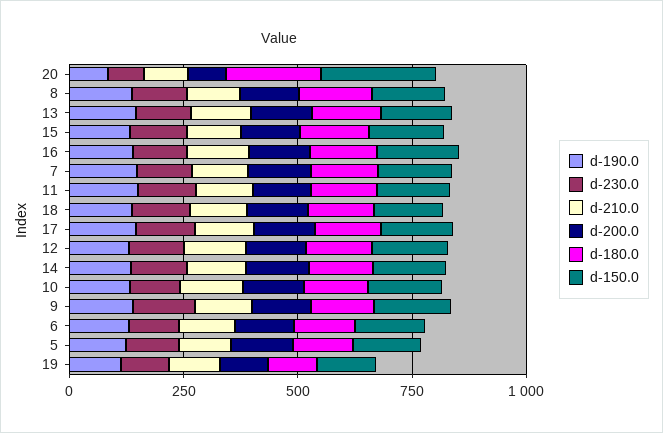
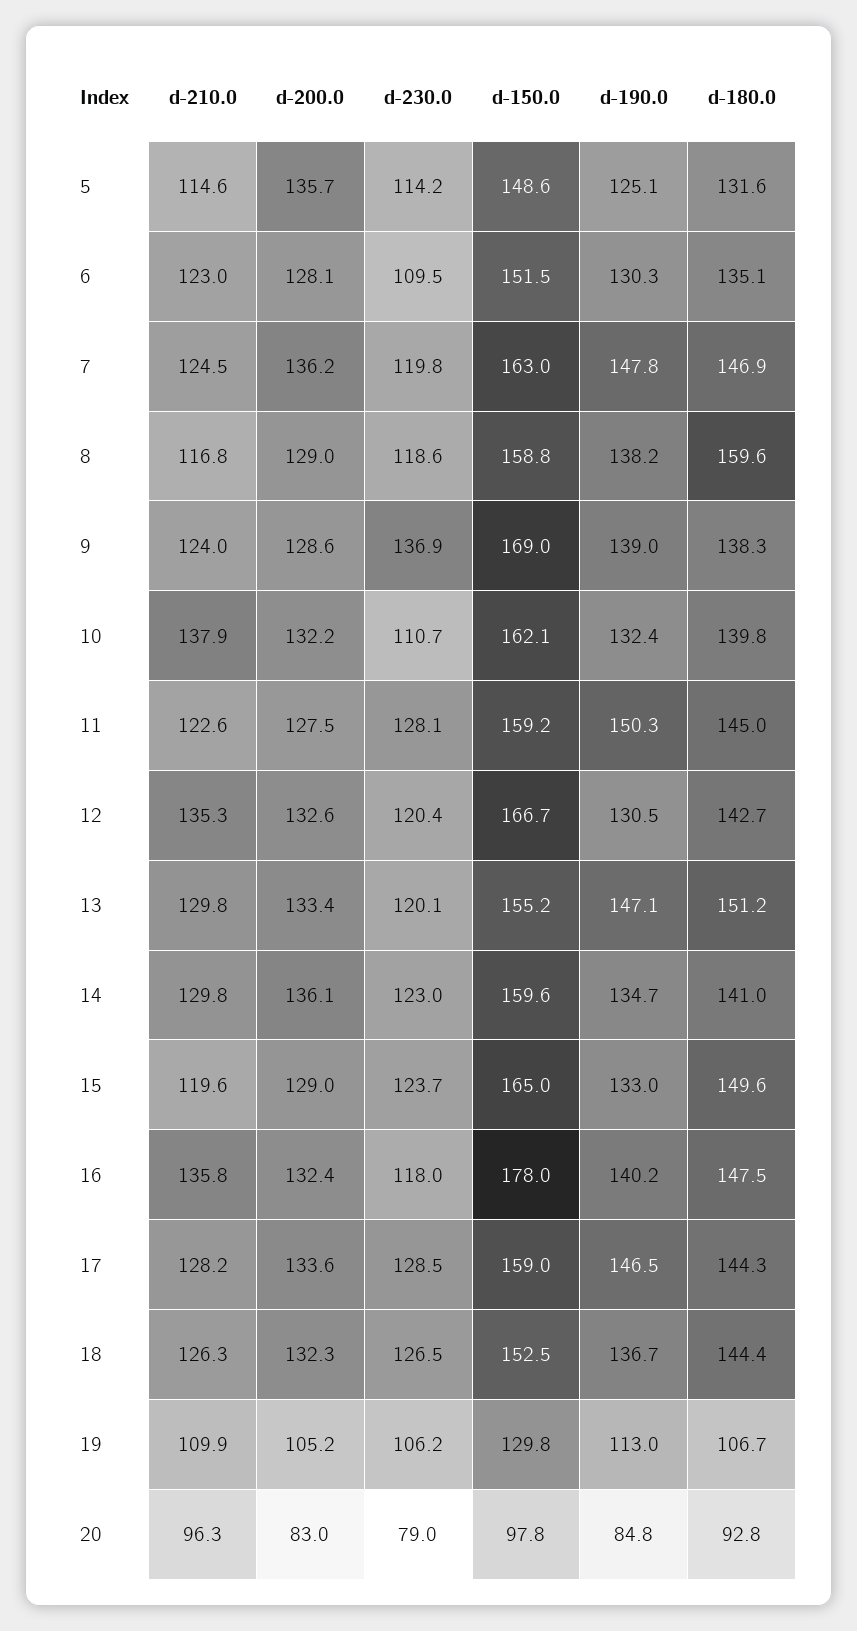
  {
    "d-190.0": {
      "20": 84.8,
      "8": 138.2,
      "13": 147.1,
      "15": 133,
      "16": 140.2,
      "7": 147.8,
      "11": 150.3,
      "18": 136.7,
      "17": 146.5,
      "12": 130.5,
      "14": 134.7,
      "10": 132.4,
      "9": 139,
      "6": 130.3,
      "5": 125.1,
      "19": 113
    },
    "d-230.0": {
      "20": 79,
      "8": 118.6,
      "13": 120.1,
      "15": 123.7,
      "16": 118,
      "7": 119.8,
      "11": 128.1,
      "18": 126.5,
      "17": 128.5,
      "12": 120.4,
      "14": 123,
      "10": 110.7,
      "9": 136.9,
      "6": 109.5,
      "5": 114.2,
      "19": 106.2
    },
    "d-210.0": {
      "20": 96.3,
      "8": 116.8,
      "13": 129.8,
      "15": 119.6,
      "16": 135.8,
      "7": 124.5,
      "11": 122.6,
      "18": 126.3,
      "17": 128.2,
      "12": 135.3,
      "14": 129.8,
      "10": 137.9,
      "9": 124,
      "6": 123,
      "5": 114.6,
      "19": 109.9
    },
    "d-200.0": {
      "20": 83,
      "8": 129,
      "13": 133.4,
      "15": 129,
      "16": 132.4,
      "7": 136.2,
      "11": 127.5,
      "18": 132.3,
      "17": 133.6,
      "12": 132.6,
      "14": 136.1,
      "10": 132.2,
      "9": 128.6,
      "6": 128.1,
      "5": 135.7,
      "19": 105.2
    },
    "d-180.0": {
-     "20": 200,
+     "20": 92.8,
      "8": 159.6,
      "13": 151.2,
      "15": 149.6,
      "16": 147.5,
      "7": 146.9,
      "11": 145,
      "18": 144.4,
      "17": 144.3,
      "12": 142.7,
      "14": 141,
      "10": 139.8,
      "9": 138.3,
      "6": 135.1,
      "5": 131.6,
      "19": 106.7
    },
    "d-150.0": {
-     "20": 250,
+     "20": 97.8,
      "8": 158.8,
      "13": 155.2,
      "15": 165,
      "16": 178,
      "7": 163,
      "11": 159.2,
      "18": 152.5,
      "17": 159,
      "12": 166.7,
      "14": 159.6,
      "10": 162.1,
      "9": 169,
      "6": 151.5,
      "5": 148.6,
      "19": 129.8
    }
  }

